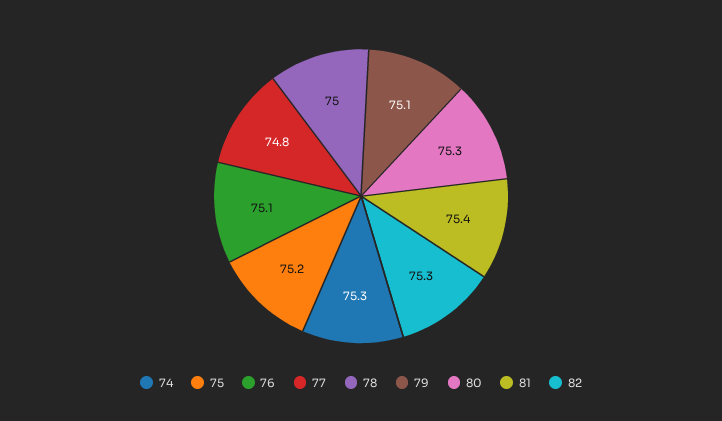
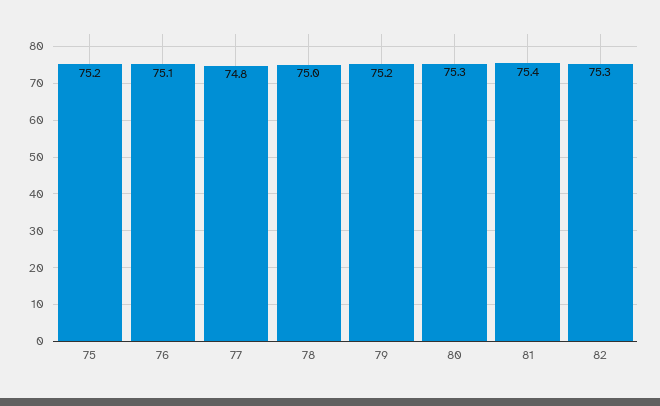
  {
-   "74": 75.3,
    "75": 75.2,
    "76": 75.1,
    "77": 74.8,
    "78": 75,
-   "79": 75.1,
+   "79": 75.2,
    "80": 75.3,
    "81": 75.4,
    "82": 75.3
  }

